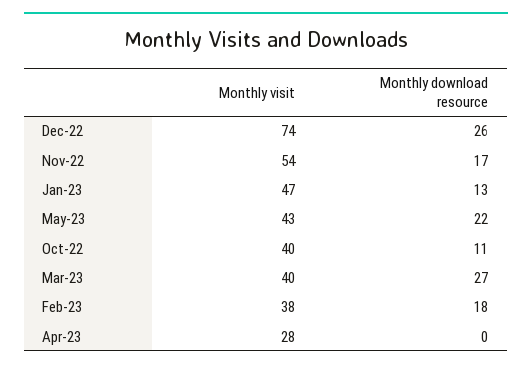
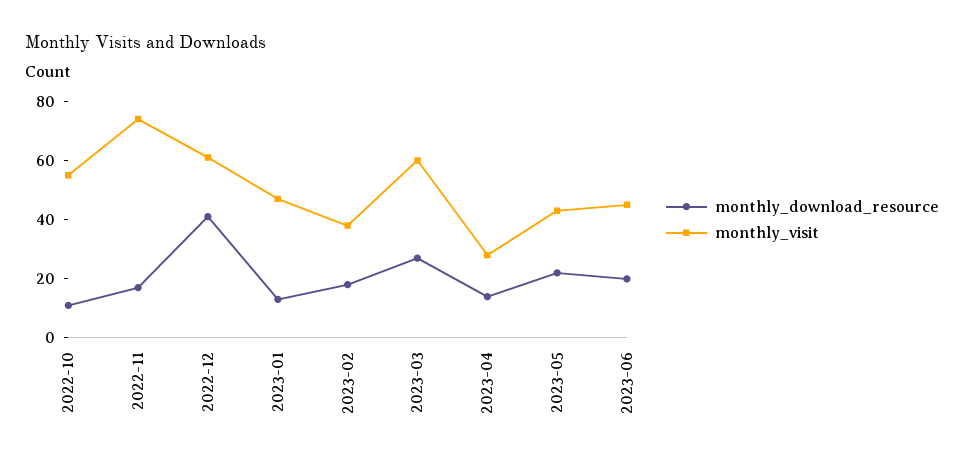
  {
    "Monthly visit": {
-     "Dec-22": 74,
+     "Dec-22": 60,
-     "Nov-22": 54,
+     "Nov-22": 75,
      "Jan-23": 47,
      "May-23": 43,
-     "Oct-22": 40,
+     "Oct-22": 55,
-     "Mar-23": 40,
+     "Mar-23": 60,
      "Feb-23": 38,
-     "Apr-23": 28
+     "Apr-23": 28,
+     "2023-06": 45
    },
    "Monthly download resource": {
-     "Dec-22": 26,
+     "Dec-22": 40,
      "Nov-22": 17,
      "Jan-23": 13,
      "May-23": 22,
      "Oct-22": 11,
      "Mar-23": 27,
      "Feb-23": 18,
-     "Apr-23": 0
+     "Apr-23": 15,
+     "2023-06": 20
    }
  }

